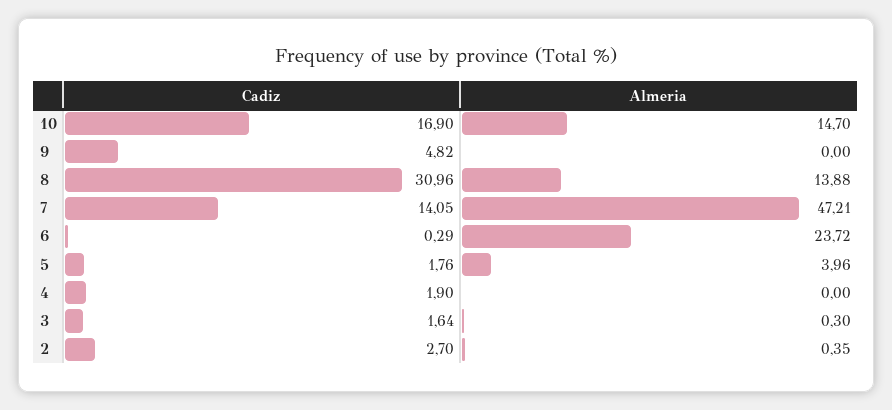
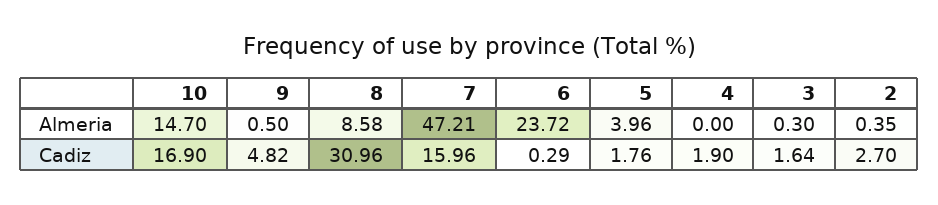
  {
    "Cadiz": {
      "10": 16.9,
      "9": 4.82,
      "8": 30.96,
-     "7": 14.05,
+     "7": 15.96,
      "6": 0.29,
      "5": 1.76,
      "4": 1.9,
      "3": 1.64,
      "2": 2.7
    },
    "Almeria": {
      "10": 14.7,
-     "9": 0,
+     "9": 0.5,
-     "8": 13.88,
+     "8": 8.58,
      "7": 47.21,
      "6": 23.72,
      "5": 3.96,
      "4": 0,
      "3": 0.3,
      "2": 0.35
    }
  }

